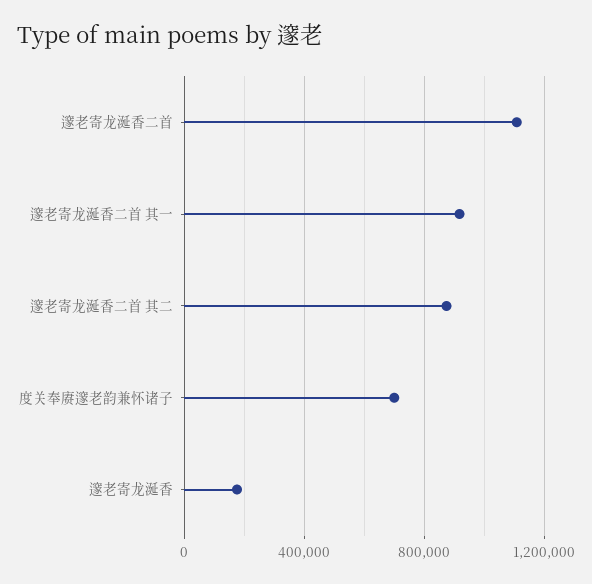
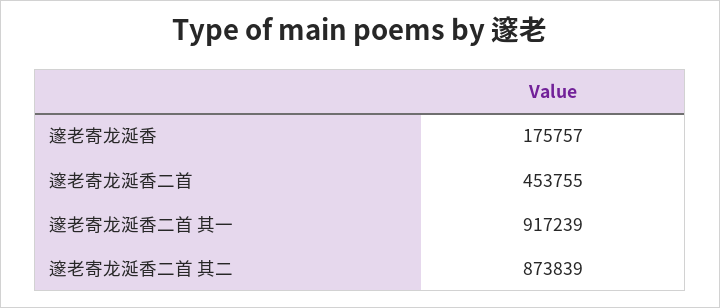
  {
-   "邃老寄龙涎香二首": 1100000,
+   "邃老寄龙涎香二首": 453755,
    "邃老寄龙涎香二首 其一": 917239,
    "邃老寄龙涎香二首 其二": 873839,
-   "度关奉赓邃老韵兼怀诸子": 700000,
    "邃老寄龙涎香": 175757
  }

